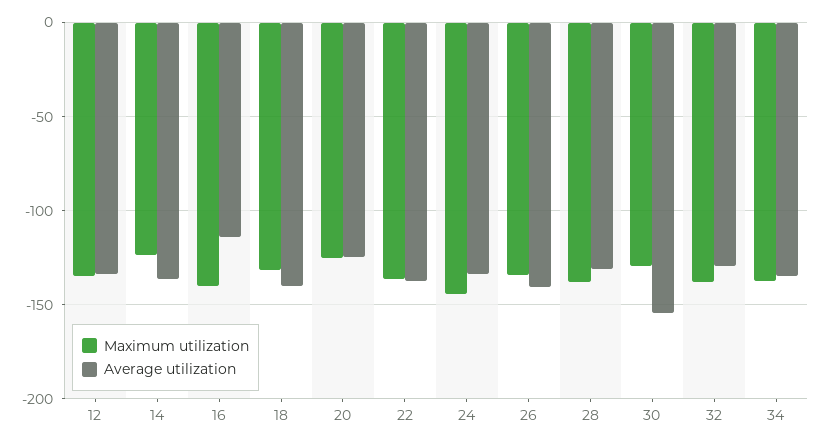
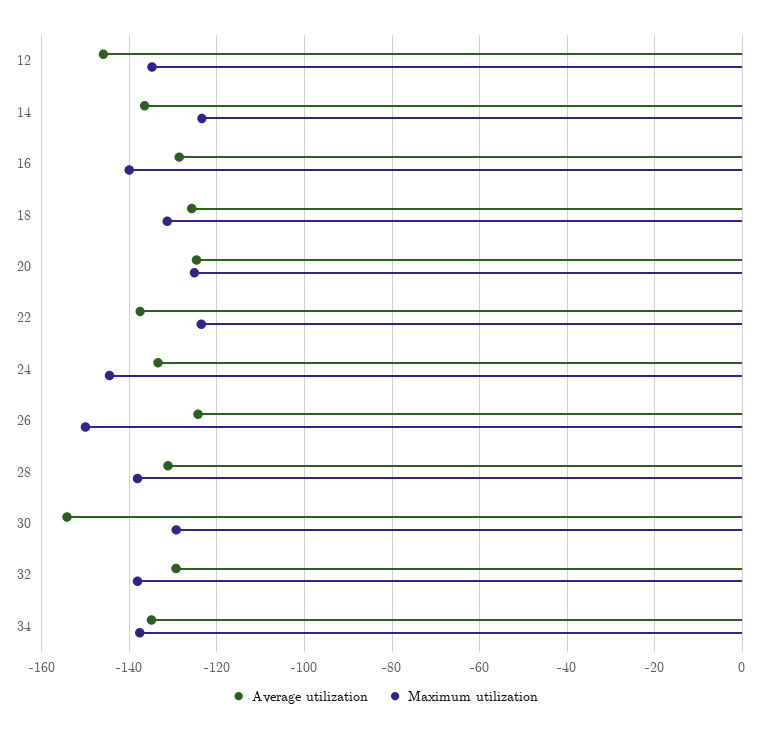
  {
    "Maximum utilization": {
      "12": -134,
      "14": -124,
      "16": -140,
      "18": -132,
      "20": -126,
-     "22": -135,
+     "22": -124,
      "24": -144,
-     "26": -135,
+     "26": -150,
      "28": -138,
      "30": -130,
      "32": -138,
      "34": -138
    },
    "Average utilization": {
-     "12": -135,
+     "12": -146,
      "14": -136,
-     "16": -115,
+     "16": -128,
-     "18": -140,
+     "18": -126,
      "20": -124,
      "22": -138,
      "24": -134,
-     "26": -140,
+     "26": -124,
      "28": -132,
      "30": -154,
      "32": -130,
      "34": -134
    }
  }

